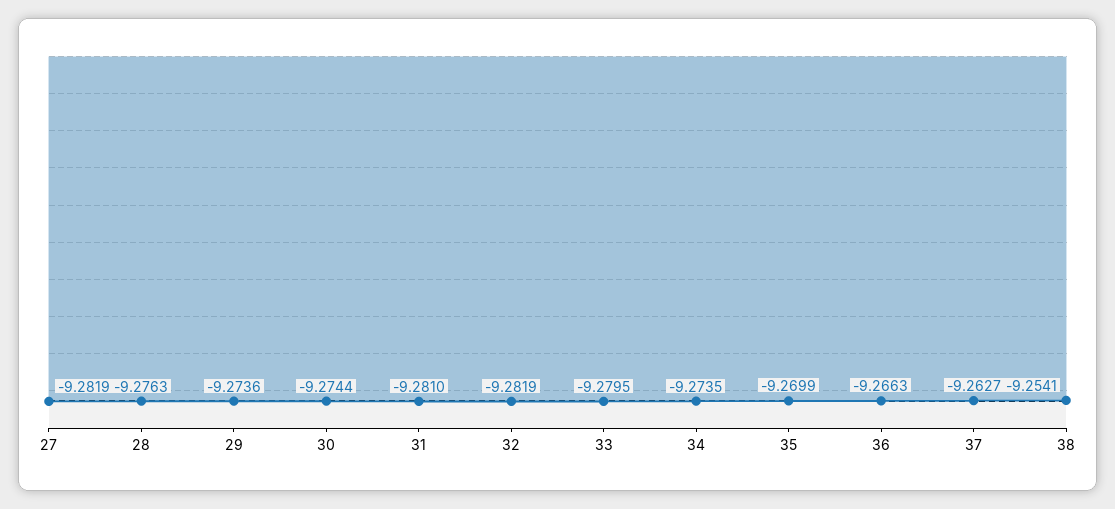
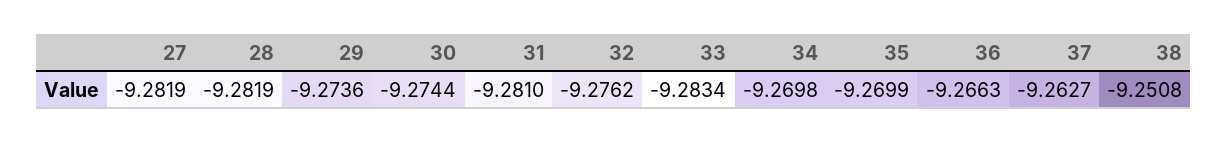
  {
    "27": -9.2819,
-   "28": -9.2763,
+   "28": -9.2819,
    "29": -9.2736,
    "30": -9.2744,
    "31": -9.281,
-   "32": -9.2819,
+   "32": -9.2762,
-   "33": -9.2795,
+   "33": -9.2834,
-   "34": -9.2735,
+   "34": -9.2698,
    "35": -9.2699,
    "36": -9.2663,
    "37": -9.2627,
-   "38": -9.2541
+   "38": -9.2508
  }

